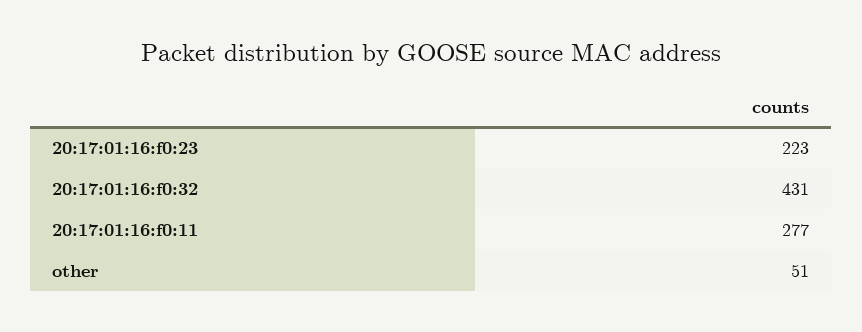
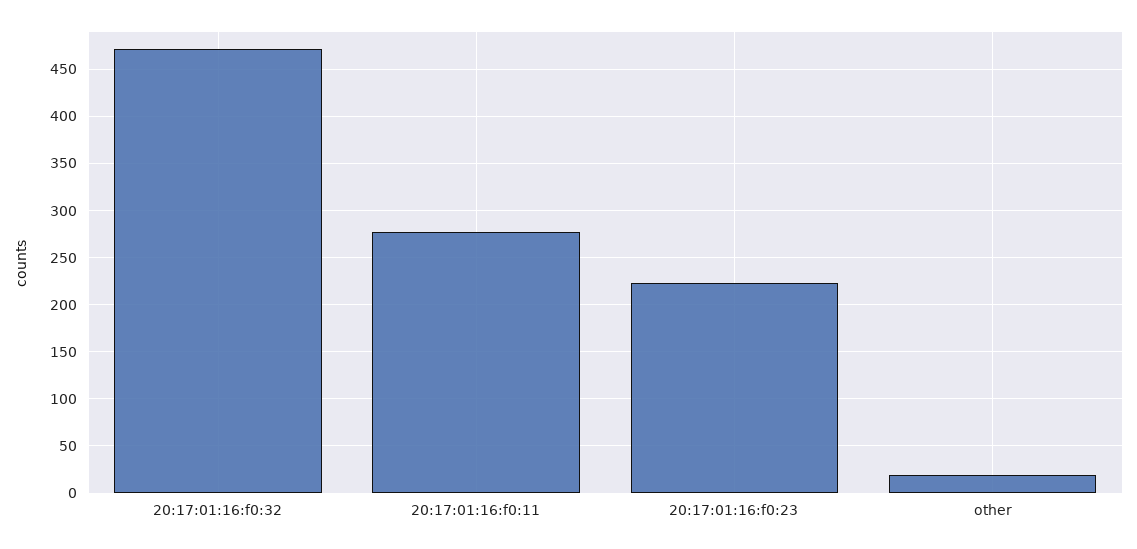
  {
    "20:17:01:16:f0:23": 223,
-   "20:17:01:16:f0:32": 431,
+   "20:17:01:16:f0:32": 470,
    "20:17:01:16:f0:11": 277,
-   "other": 51
+   "other": 20
  }

